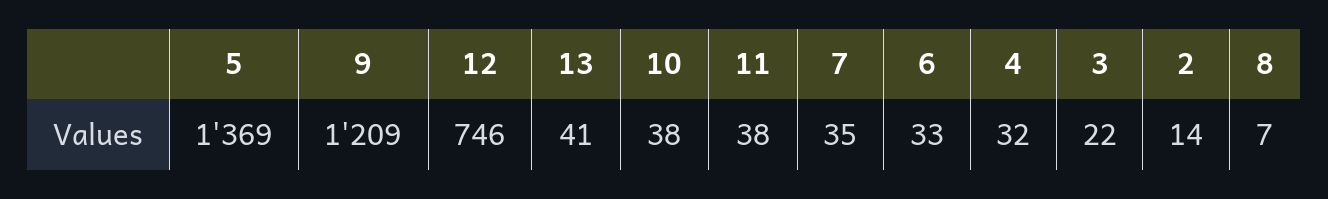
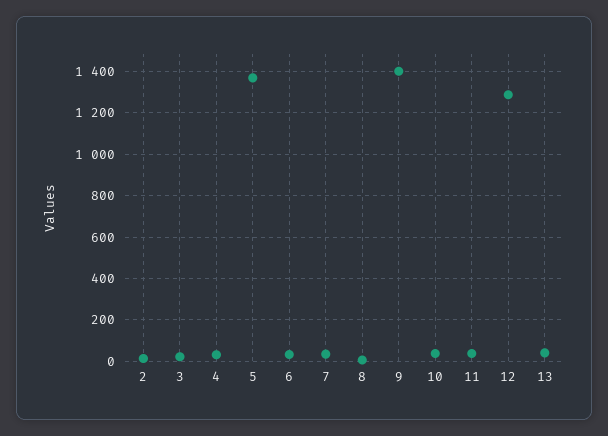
  {
    "5": 1369,
-   "9": 1209,
+   "9": 1400,
-   "12": 746,
+   "12": 1300,
    "13": 41,
    "10": 38,
    "11": 38,
    "7": 35,
    "6": 33,
    "4": 32,
    "3": 22,
    "2": 14,
    "8": 7
  }

